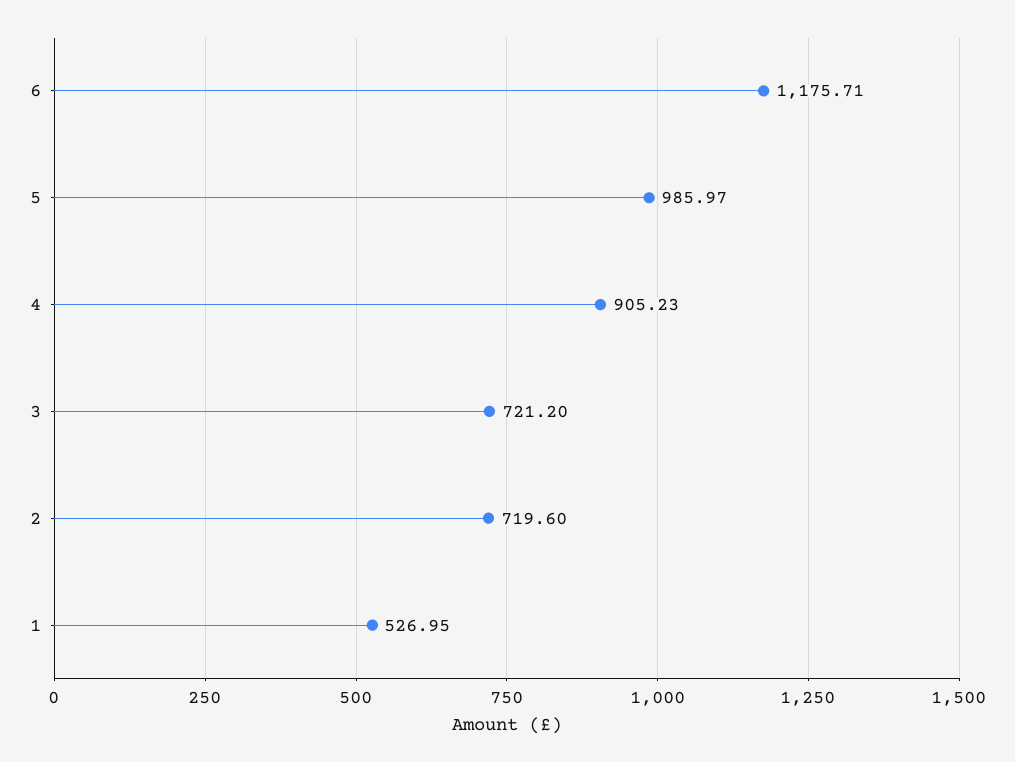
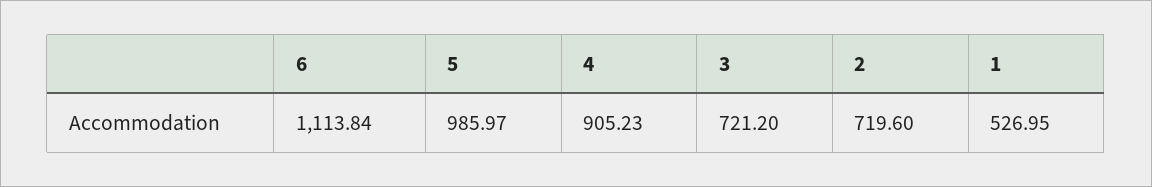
  {
-   "6": 1175.71,
+   "6": 1113.84,
    "5": 985.97,
    "4": 905.23,
    "3": 721.2,
    "2": 719.6,
    "1": 526.95
  }

